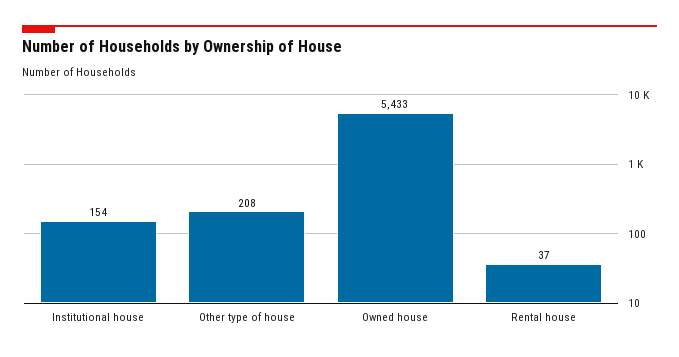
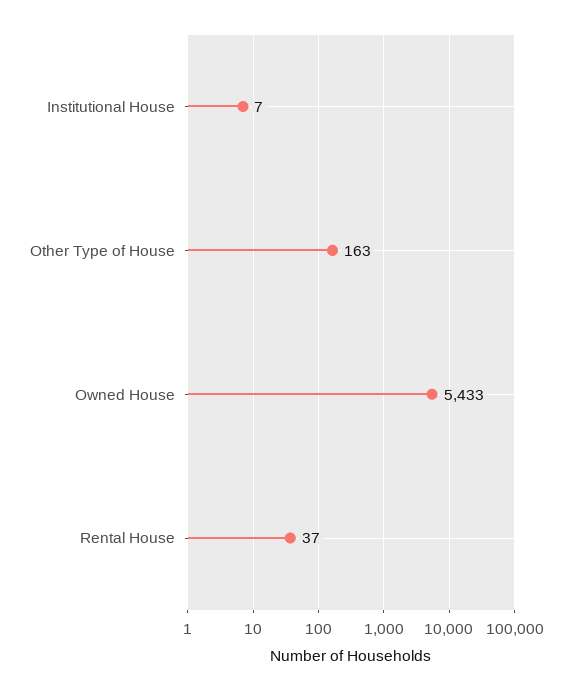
  {
-   "Institutional house": 154,
+   "Institutional house": 7,
-   "Other type of house": 208,
+   "Other type of house": 163,
    "Owned house": 5433,
    "Rental house": 37
  }

